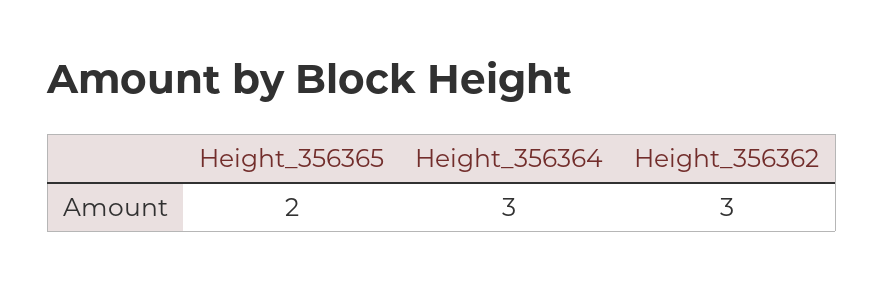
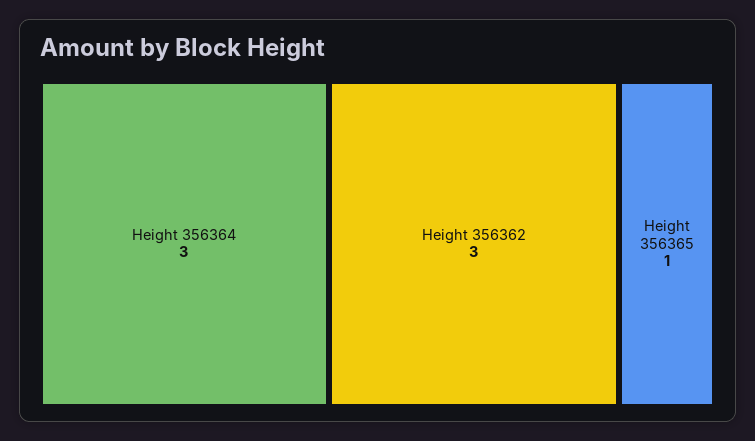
  {
-   "Height_356365": 2,
+   "Height_356365": 1,
    "Height_356364": 3,
    "Height_356362": 3
  }

